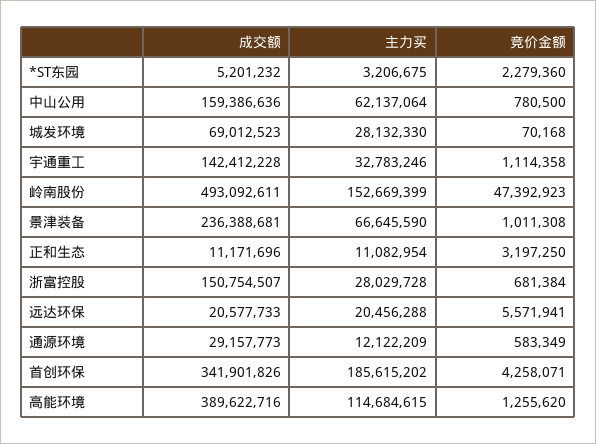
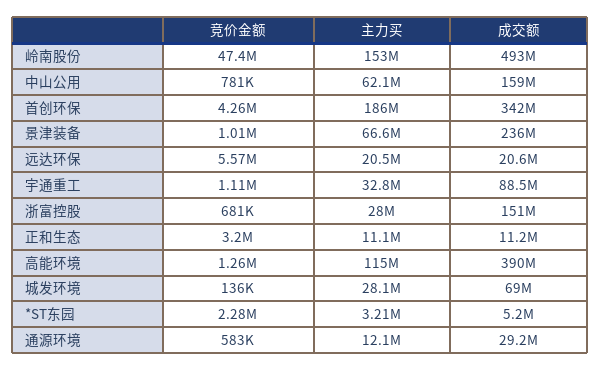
  {
    "成交额": {
      "*ST东园": 5201232,
      "中山公用": 159386636,
      "城发环境": 69012523,
-     "宇通重工": 142412228,
+     "宇通重工": 88500000,
      "岭南股份": 493092611,
      "景津装备": 236388681,
      "正和生态": 11171696,
      "浙富控股": 150754507,
      "远达环保": 20577733,
      "通源环境": 29157773,
      "首创环保": 341901826,
      "高能环境": 389622716
    },
    "主力买": {
      "*ST东园": 3206675,
      "中山公用": 62137064,
      "城发环境": 28132330,
      "宇通重工": 32783246,
      "岭南股份": 152669399,
      "景津装备": 66645590,
      "正和生态": 11082954,
      "浙富控股": 28029728,
      "远达环保": 20456288,
      "通源环境": 12122209,
      "首创环保": 185615202,
      "高能环境": 114684615
    },
    "竞价金额": {
      "*ST东园": 2279360,
      "中山公用": 780500,
-     "城发环境": 70168,
+     "城发环境": 136000,
      "宇通重工": 1114358,
      "岭南股份": 47392923,
      "景津装备": 1011308,
      "正和生态": 3197250,
      "浙富控股": 681384,
      "远达环保": 5571941,
      "通源环境": 583349,
      "首创环保": 4258071,
      "高能环境": 1255620
    }
  }

